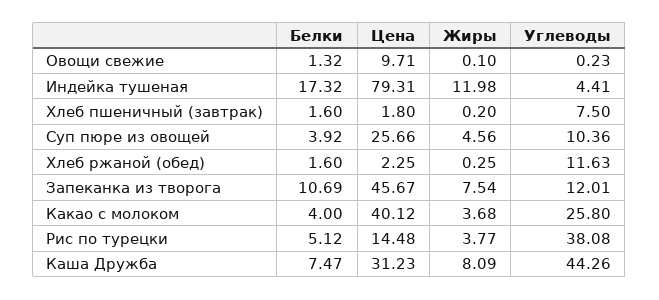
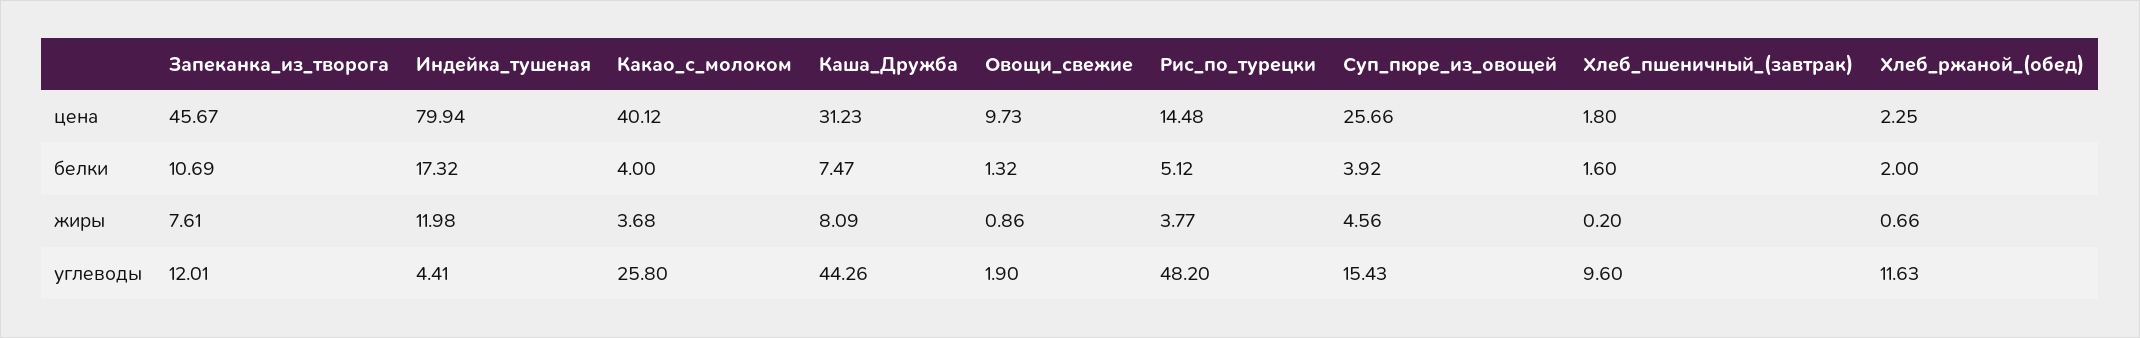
  {
    "Белки": {
      "Овощи свежие": 1.32,
      "Индейка тушеная": 17.32,
      "Хлеб пшеничный (завтрак)": 1.6,
      "Суп пюре из овощей": 3.92,
-     "Хлеб ржаной (обед)": 1.6,
+     "Хлеб ржаной (обед)": 2,
      "Запеканка из творога": 10.69,
      "Какао с молоком": 4,
      "Рис по турецки": 5.12,
      "Каша Дружба": 7.47
    },
    "Цена": {
-     "Овощи свежие": 9.71,
+     "Овощи свежие": 9.73,
-     "Индейка тушеная": 79.31,
+     "Индейка тушеная": 79.94,
      "Хлеб пшеничный (завтрак)": 1.8,
      "Суп пюре из овощей": 25.66,
      "Хлеб ржаной (обед)": 2.25,
      "Запеканка из творога": 45.67,
      "Какао с молоком": 40.12,
      "Рис по турецки": 14.48,
      "Каша Дружба": 31.23
    },
    "Жиры": {
-     "Овощи свежие": 0.1,
+     "Овощи свежие": 0.86,
      "Индейка тушеная": 11.98,
      "Хлеб пшеничный (завтрак)": 0.2,
      "Суп пюре из овощей": 4.56,
-     "Хлеб ржаной (обед)": 0.25,
+     "Хлеб ржаной (обед)": 0.66,
-     "Запеканка из творога": 7.54,
+     "Запеканка из творога": 7.61,
      "Какао с молоком": 3.68,
      "Рис по турецки": 3.77,
      "Каша Дружба": 8.09
    },
    "Углеводы": {
-     "Овощи свежие": 0.23,
+     "Овощи свежие": 1.9,
      "Индейка тушеная": 4.41,
-     "Хлеб пшеничный (завтрак)": 7.5,
+     "Хлеб пшеничный (завтрак)": 9.6,
-     "Суп пюре из овощей": 10.36,
+     "Суп пюре из овощей": 15.43,
      "Хлеб ржаной (обед)": 11.63,
      "Запеканка из творога": 12.01,
      "Какао с молоком": 25.8,
-     "Рис по турецки": 38.08,
+     "Рис по турецки": 48.2,
      "Каша Дружба": 44.26
    }
  }

